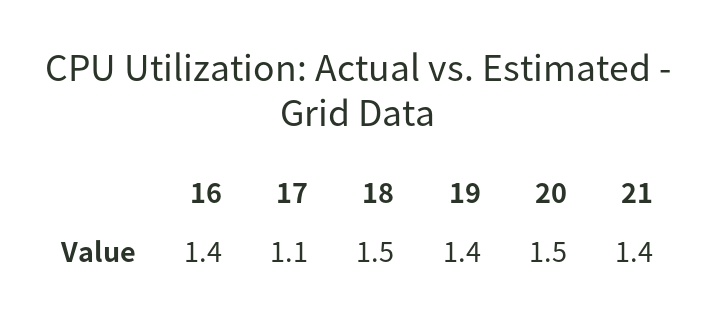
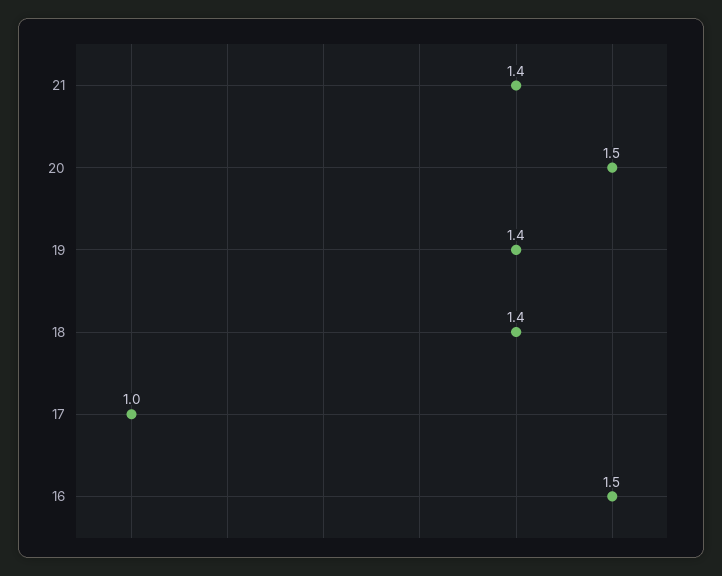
  {
-   "16": 1.4,
+   "16": 1.5,
-   "17": 1.1,
+   "17": 1,
-   "18": 1.5,
+   "18": 1.4,
    "19": 1.4,
    "20": 1.5,
    "21": 1.4
  }

